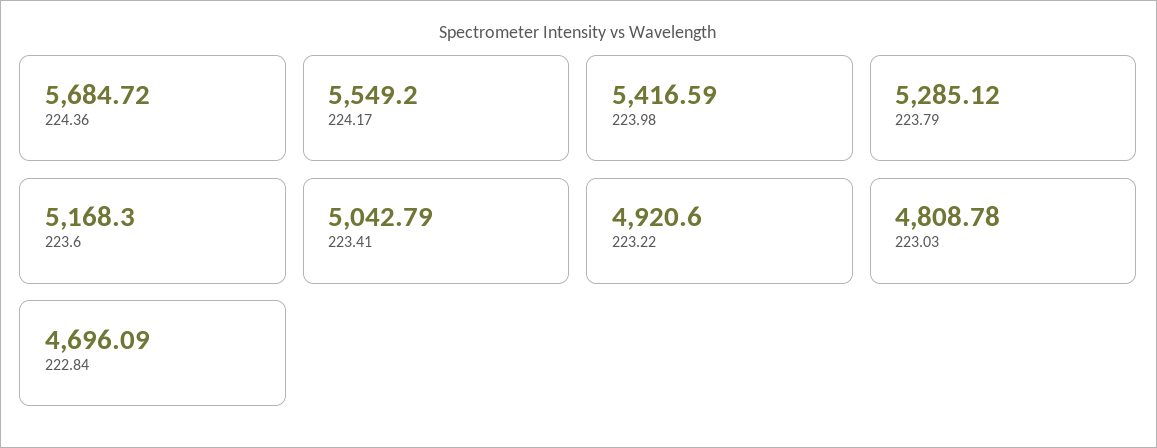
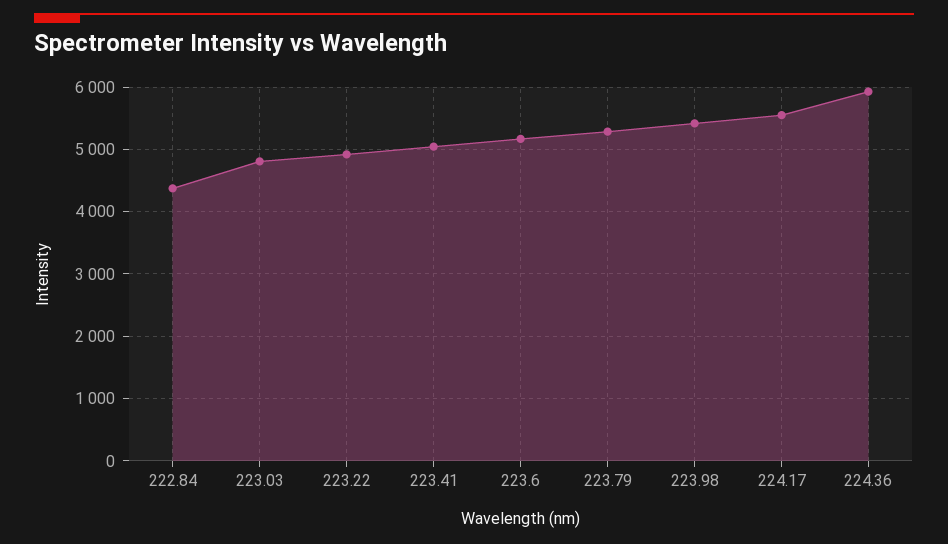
  {
-   "224.36": 5684.72,
+   "224.36": 5900,
    "224.17": 5549.2,
    "223.98": 5416.59,
    "223.79": 5285.12,
    "223.6": 5168.3,
    "223.41": 5042.79,
    "223.22": 4920.6,
    "223.03": 4808.78,
-   "222.84": 4696.09
+   "222.84": 4400
  }

